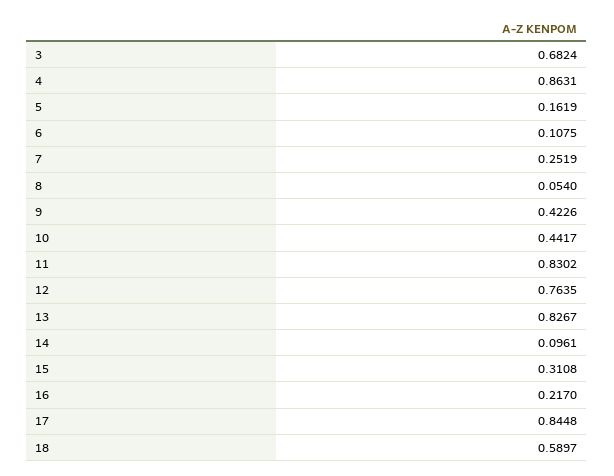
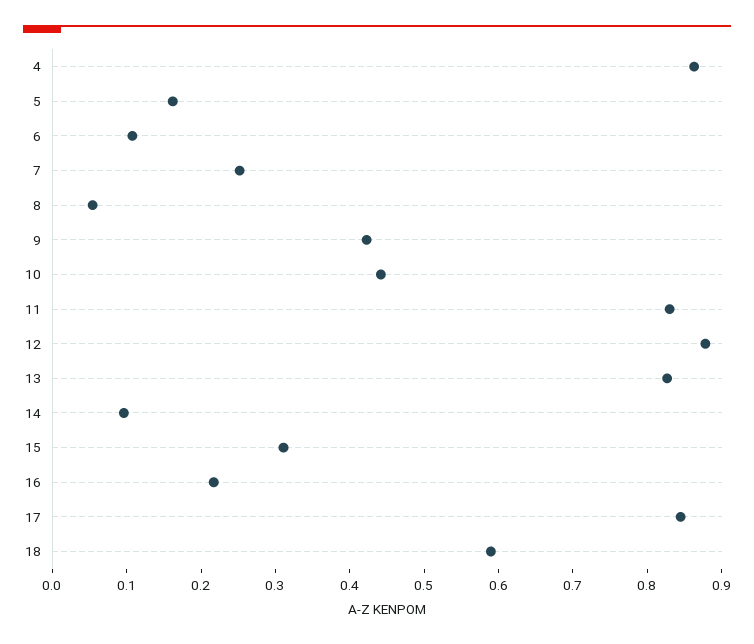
  {
-   "3": 0.6824,
    "4": 0.8631,
    "5": 0.1619,
    "6": 0.1075,
    "7": 0.2519,
    "8": 0.054,
    "9": 0.4226,
    "10": 0.4417,
    "11": 0.8302,
-   "12": 0.7635,
+   "12": 0.88,
    "13": 0.8267,
    "14": 0.0961,
    "15": 0.3108,
    "16": 0.217,
    "17": 0.8448,
    "18": 0.5897
  }

